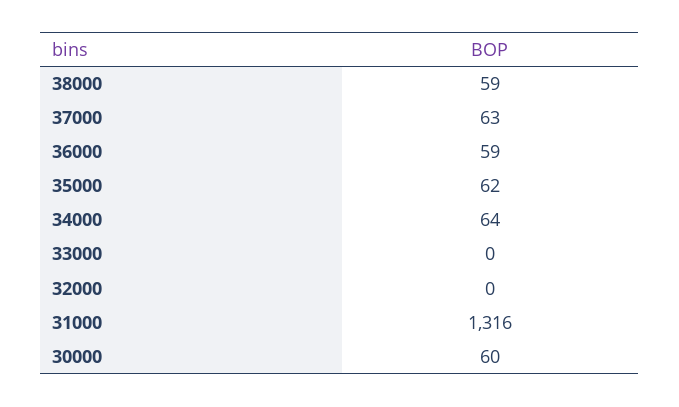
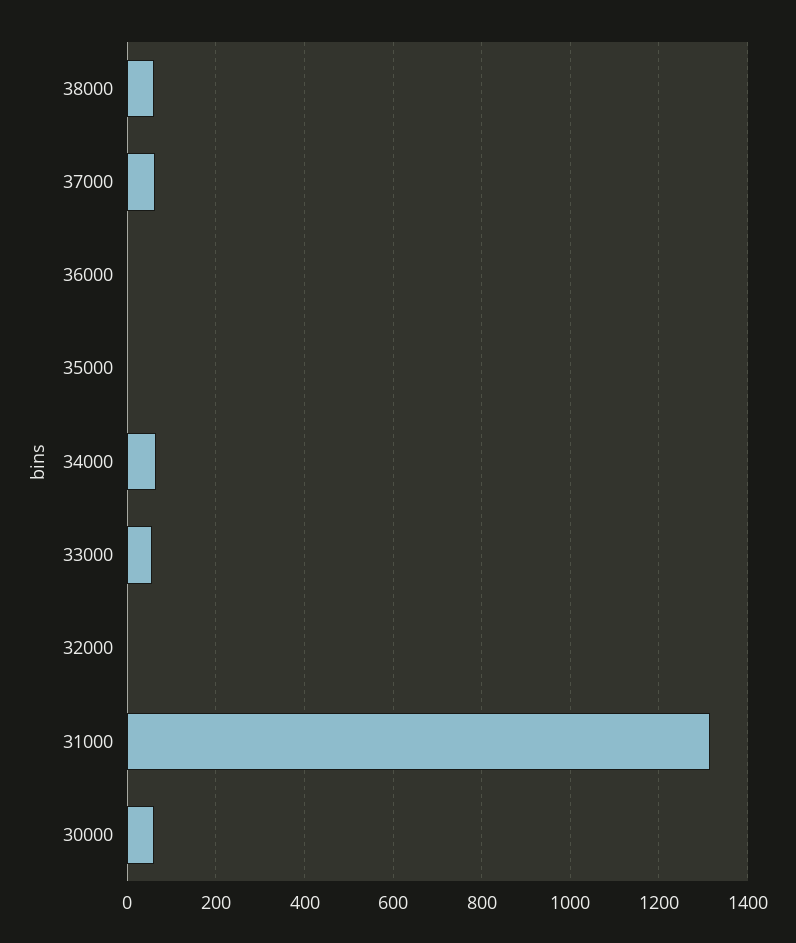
  {
    "38000": 59,
    "37000": 63,
-   "36000": 59,
+   "36000": 0,
-   "35000": 62,
+   "35000": 0,
    "34000": 64,
-   "33000": 0,
+   "33000": 60,
    "32000": 0,
    "31000": 1316,
    "30000": 60
  }

